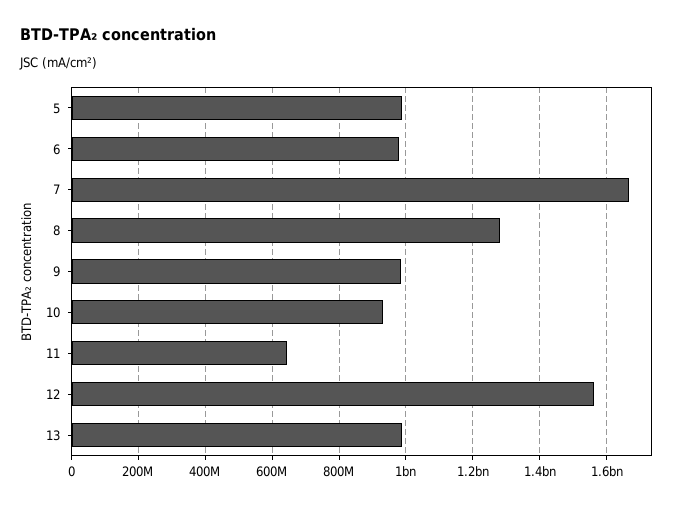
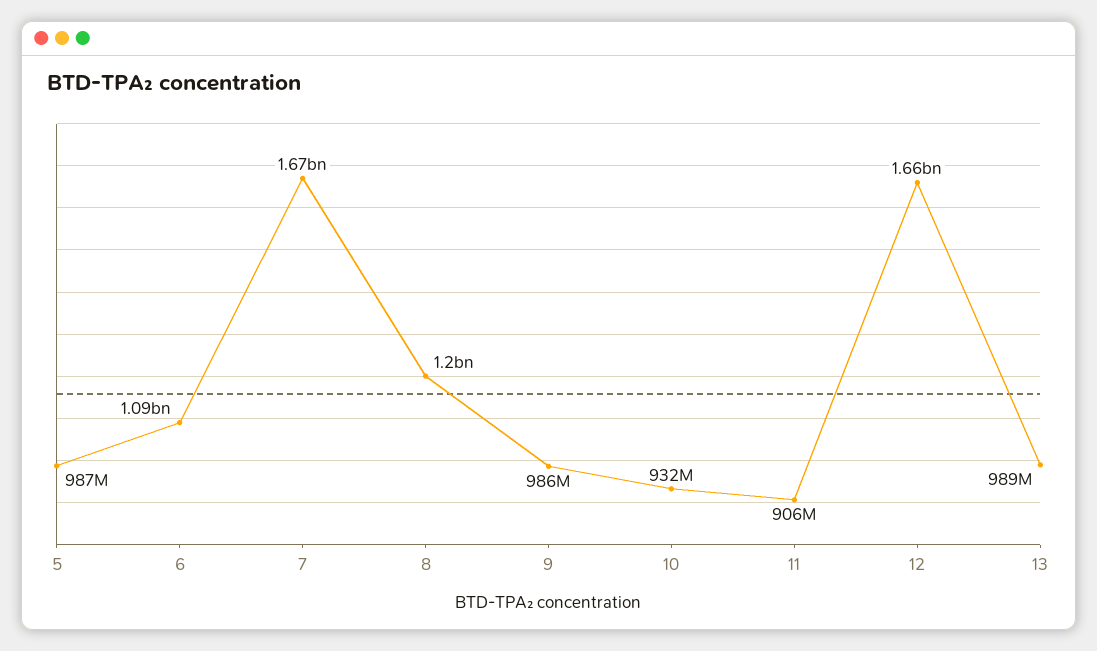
  {
    "5": 987000000,
-   "6": 980000000,
+   "6": 1090000000,
    "7": 1670000000,
-   "8": 1280000000,
+   "8": 1200000000,
    "9": 986000000,
    "10": 932000000,
-   "11": 640000000,
+   "11": 906000000,
-   "12": 1560000000,
+   "12": 1660000000,
    "13": 989000000
  }

